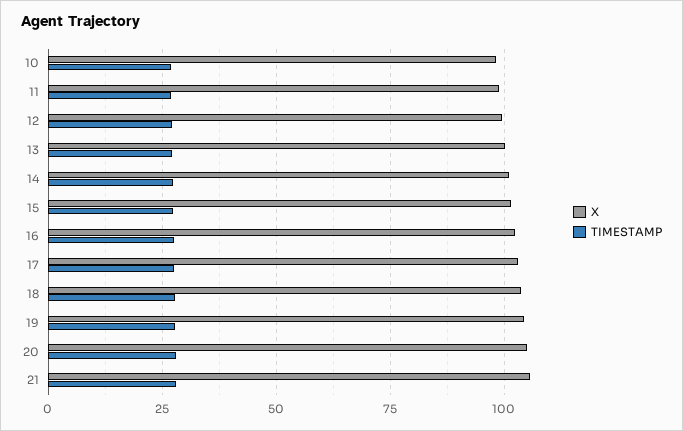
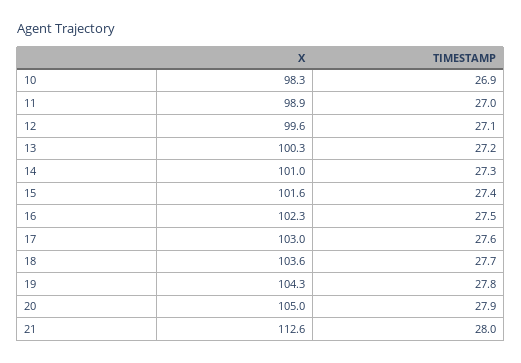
  {
    "X": {
      "10": 98.3,
      "11": 98.9,
      "12": 99.6,
      "13": 100.3,
      "14": 101,
      "15": 101.6,
      "16": 102.3,
      "17": 103,
      "18": 103.6,
      "19": 104.3,
      "20": 105,
-     "21": 105
+     "21": 112.6
    },
    "TIMESTAMP": {
      "10": 26.9,
      "11": 27,
      "12": 27.1,
      "13": 27.2,
      "14": 27.3,
      "15": 27.4,
      "16": 27.5,
      "17": 27.6,
      "18": 27.7,
      "19": 27.8,
      "20": 27.9,
      "21": 28
    }
  }

